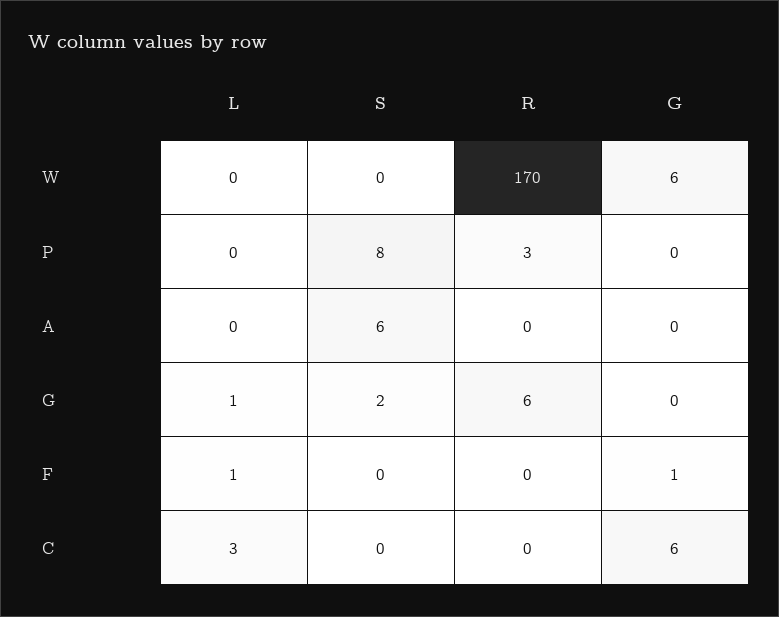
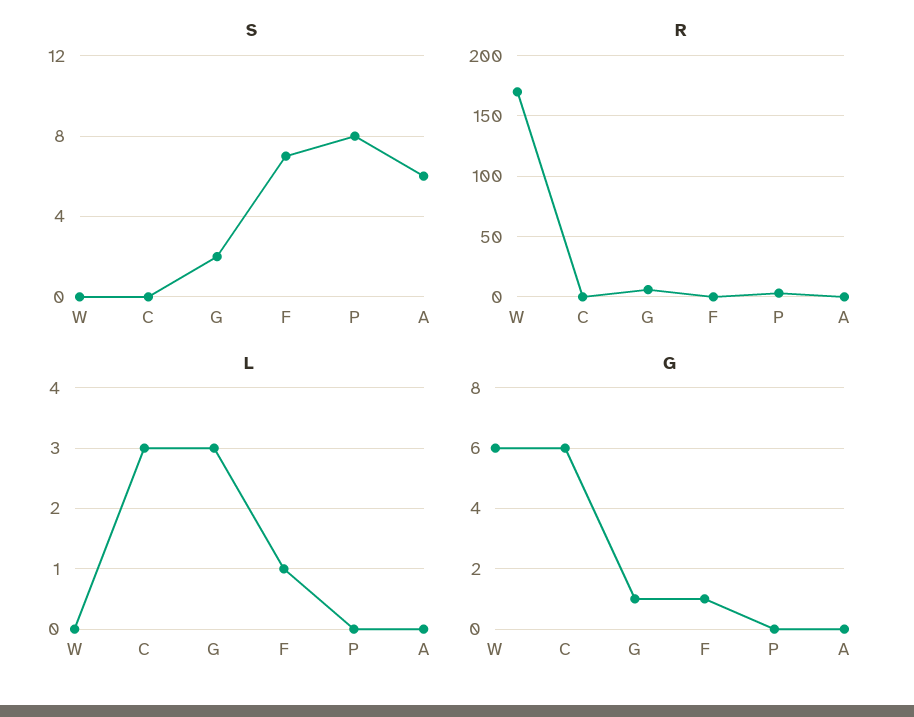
  {
    "L": {
      "W": 0,
      "P": 0,
      "A": 0,
-     "G": 1,
+     "G": 3,
      "F": 1,
      "C": 3
    },
    "S": {
      "W": 0,
      "P": 8,
      "A": 6,
      "G": 2,
-     "F": 0,
+     "F": 7,
      "C": 0
    },
    "R": {
      "W": 170,
      "P": 3,
      "A": 0,
      "G": 6,
      "F": 0,
      "C": 0
    },
    "G": {
      "W": 6,
      "P": 0,
      "A": 0,
-     "G": 0,
+     "G": 1,
      "F": 1,
      "C": 6
    }
  }

